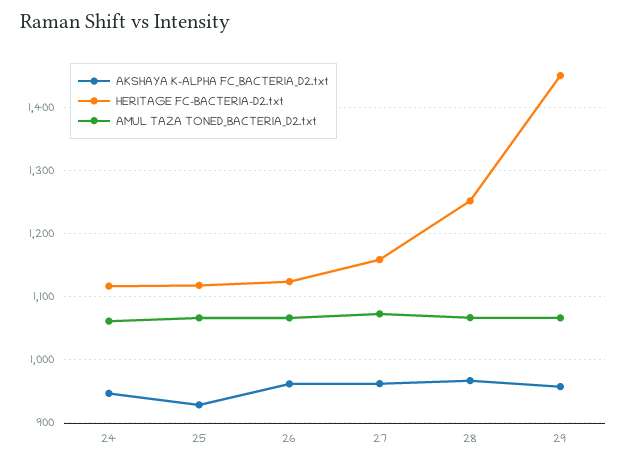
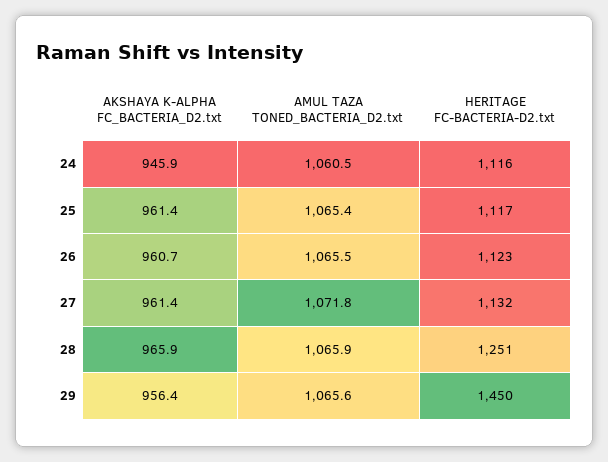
  {
    "AKSHAYA K-ALPHA FC_BACTERIA_D2.txt": {
      "24": 945.9,
-     "25": 930,
+     "25": 961.4,
      "26": 960.7,
      "27": 961.4,
      "28": 965.9,
      "29": 956.4
    },
    "HERITAGE FC-BACTERIA-D2.txt": {
      "24": 1116,
      "25": 1117,
      "26": 1123,
-     "27": 1160,
+     "27": 1132,
      "28": 1251,
      "29": 1450
    },
    "AMUL TAZA TONED_BACTERIA_D2.txt": {
      "24": 1060.5,
      "25": 1065.4,
      "26": 1065.5,
      "27": 1071.8,
      "28": 1065.9,
      "29": 1065.6
    }
  }

